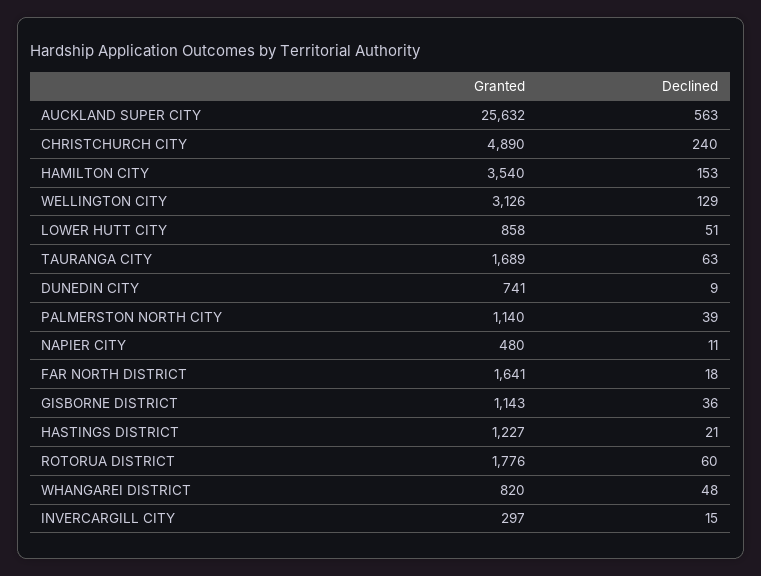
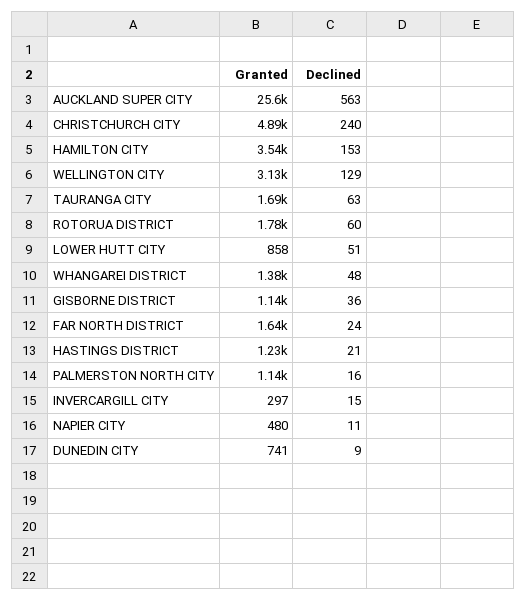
  {
    "Granted": {
      "AUCKLAND SUPER CITY": 25632,
      "CHRISTCHURCH CITY": 4890,
      "HAMILTON CITY": 3540,
      "WELLINGTON CITY": 3126,
      "LOWER HUTT CITY": 858,
      "TAURANGA CITY": 1689,
      "DUNEDIN CITY": 741,
      "PALMERSTON NORTH CITY": 1140,
      "NAPIER CITY": 480,
      "FAR NORTH DISTRICT": 1641,
      "GISBORNE DISTRICT": 1143,
      "HASTINGS DISTRICT": 1227,
      "ROTORUA DISTRICT": 1776,
-     "WHANGAREI DISTRICT": 820,
+     "WHANGAREI DISTRICT": 1380,
      "INVERCARGILL CITY": 297
    },
    "Declined": {
      "AUCKLAND SUPER CITY": 563,
      "CHRISTCHURCH CITY": 240,
      "HAMILTON CITY": 153,
      "WELLINGTON CITY": 129,
      "LOWER HUTT CITY": 51,
      "TAURANGA CITY": 63,
      "DUNEDIN CITY": 9,
-     "PALMERSTON NORTH CITY": 39,
+     "PALMERSTON NORTH CITY": 16,
      "NAPIER CITY": 11,
-     "FAR NORTH DISTRICT": 18,
+     "FAR NORTH DISTRICT": 24,
      "GISBORNE DISTRICT": 36,
      "HASTINGS DISTRICT": 21,
      "ROTORUA DISTRICT": 60,
      "WHANGAREI DISTRICT": 48,
      "INVERCARGILL CITY": 15
    }
  }

